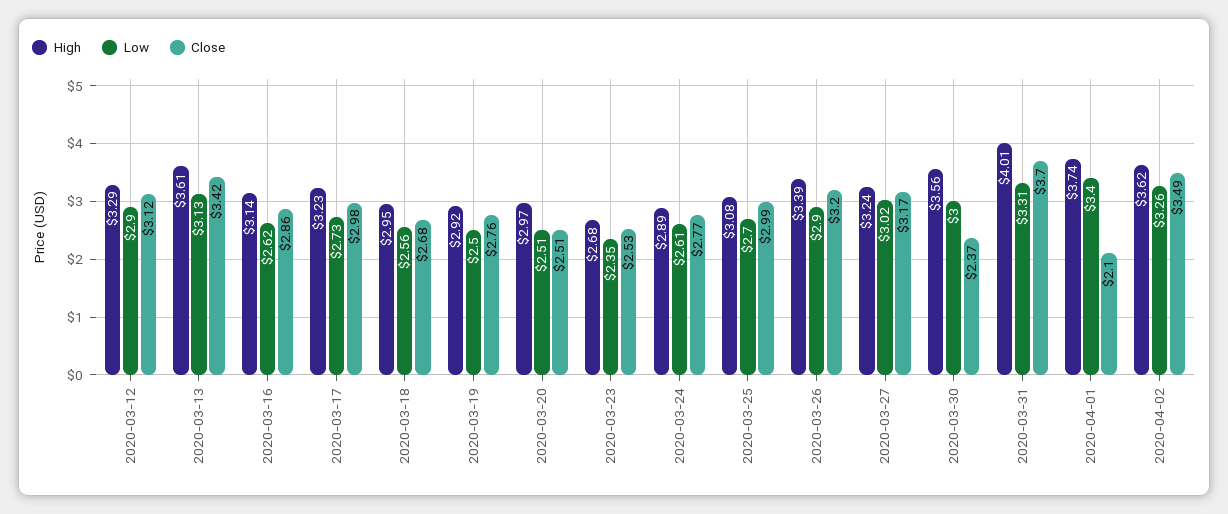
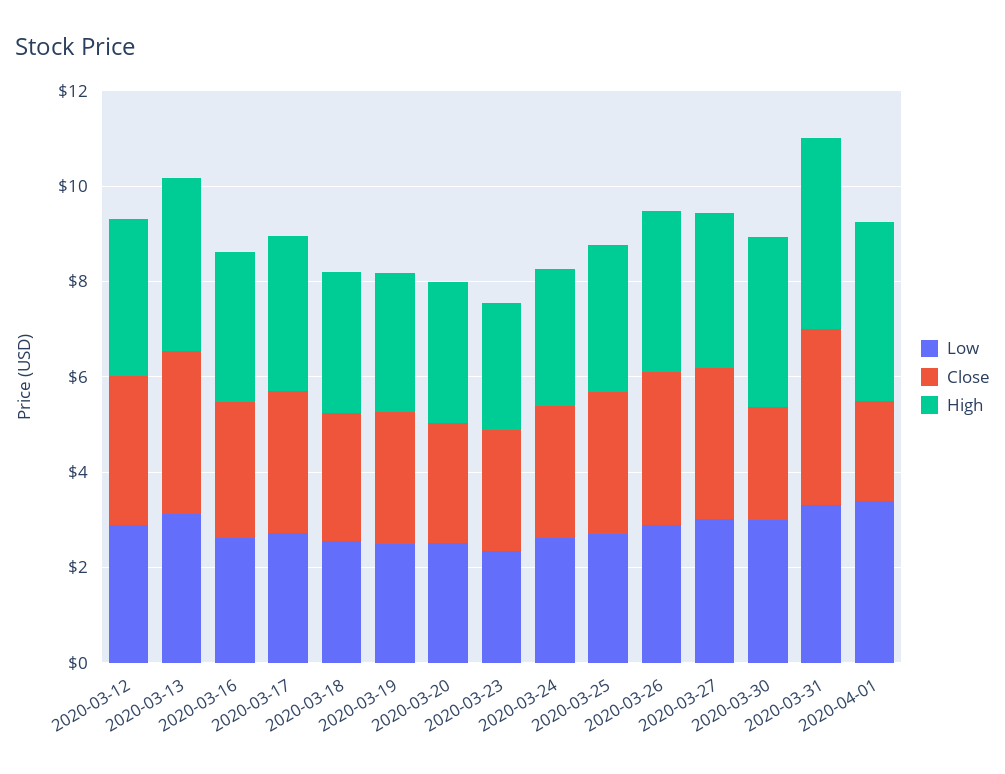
  {
    "High": {
      "2020-03-12": 3.29,
      "2020-03-13": 3.61,
      "2020-03-16": 3.14,
      "2020-03-17": 3.23,
      "2020-03-18": 2.95,
      "2020-03-19": 2.92,
      "2020-03-20": 2.97,
      "2020-03-23": 2.68,
      "2020-03-24": 2.89,
      "2020-03-25": 3.08,
      "2020-03-26": 3.39,
      "2020-03-27": 3.24,
      "2020-03-30": 3.56,
      "2020-03-31": 4.01,
-     "2020-04-01": 3.74,
+     "2020-04-01": 3.74
-     "2020-04-02": 3.62
    },
    "Low": {
      "2020-03-12": 2.9,
      "2020-03-13": 3.13,
      "2020-03-16": 2.62,
      "2020-03-17": 2.73,
      "2020-03-18": 2.56,
      "2020-03-19": 2.5,
      "2020-03-20": 2.51,
      "2020-03-23": 2.35,
      "2020-03-24": 2.61,
      "2020-03-25": 2.7,
      "2020-03-26": 2.9,
      "2020-03-27": 3.02,
      "2020-03-30": 3,
      "2020-03-31": 3.31,
-     "2020-04-01": 3.4,
+     "2020-04-01": 3.4
-     "2020-04-02": 3.26
    },
    "Close": {
      "2020-03-12": 3.12,
      "2020-03-13": 3.42,
      "2020-03-16": 2.86,
      "2020-03-17": 2.98,
      "2020-03-18": 2.68,
      "2020-03-19": 2.76,
      "2020-03-20": 2.51,
      "2020-03-23": 2.53,
      "2020-03-24": 2.77,
      "2020-03-25": 2.99,
      "2020-03-26": 3.2,
      "2020-03-27": 3.17,
      "2020-03-30": 2.37,
      "2020-03-31": 3.7,
-     "2020-04-01": 2.1,
+     "2020-04-01": 2.1
-     "2020-04-02": 3.49
    }
  }

